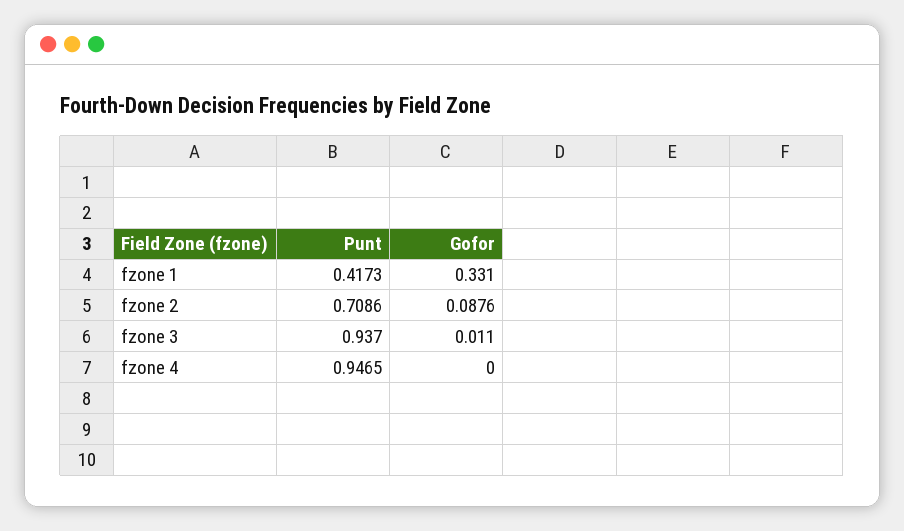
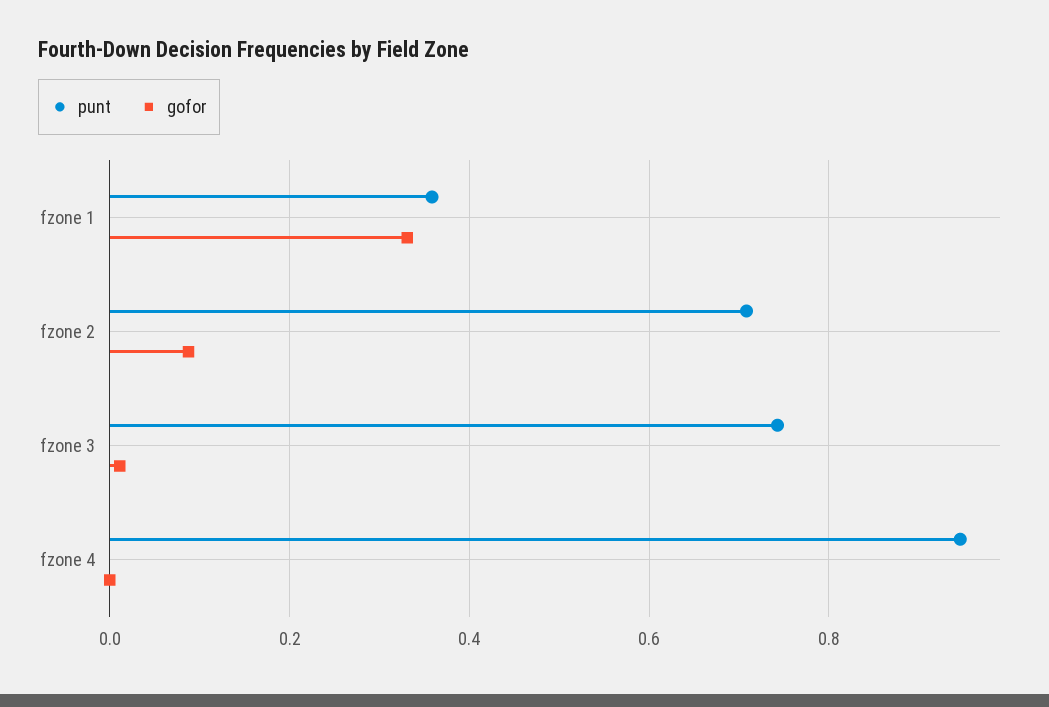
  {
    "Punt": {
-     "fzone 1": 0.4173,
+     "fzone 1": 0.36,
      "fzone 2": 0.7086,
-     "fzone 3": 0.937,
+     "fzone 3": 0.74,
      "fzone 4": 0.9465
    },
    "Gofor": {
      "fzone 1": 0.331,
      "fzone 2": 0.0876,
      "fzone 3": 0.011,
      "fzone 4": 0
    }
  }

